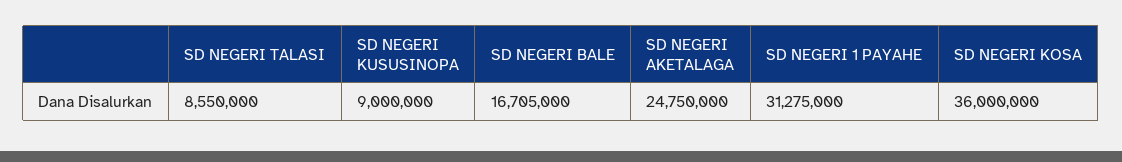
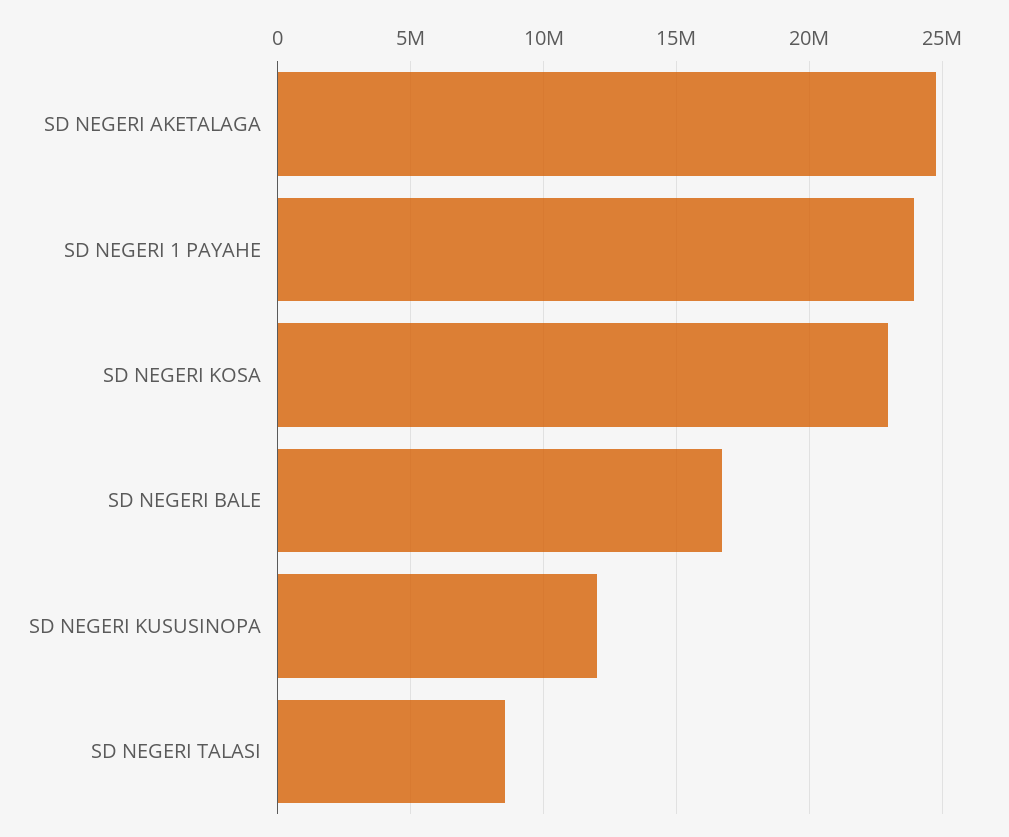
  {
    "SD NEGERI TALASI": 8550000,
-   "SD NEGERI KUSUSINOPA": 9000000,
+   "SD NEGERI KUSUSINOPA": 12000000,
    "SD NEGERI BALE": 16705000,
    "SD NEGERI AKETALAGA": 24750000,
-   "SD NEGERI 1 PAYAHE": 31275000,
+   "SD NEGERI 1 PAYAHE": 24000000,
-   "SD NEGERI KOSA": 36000000
+   "SD NEGERI KOSA": 23000000
  }

